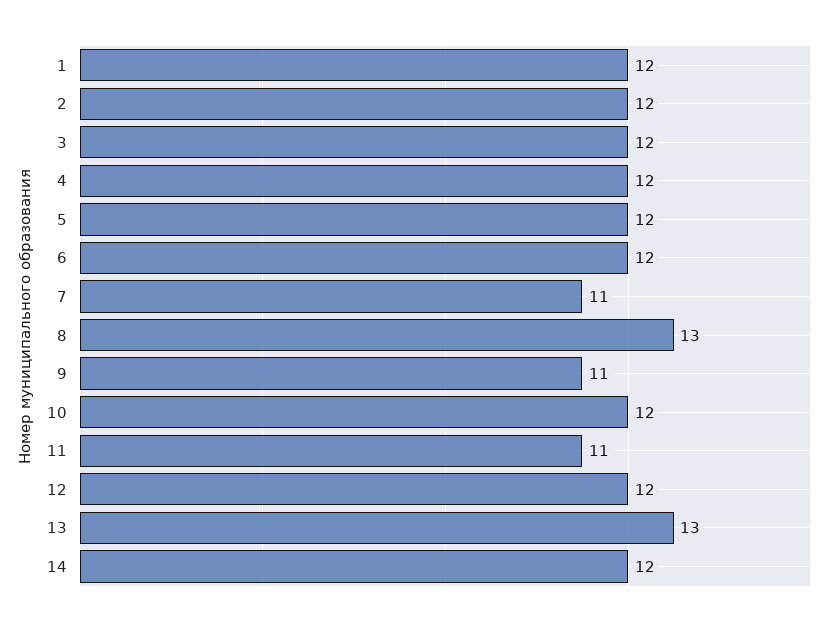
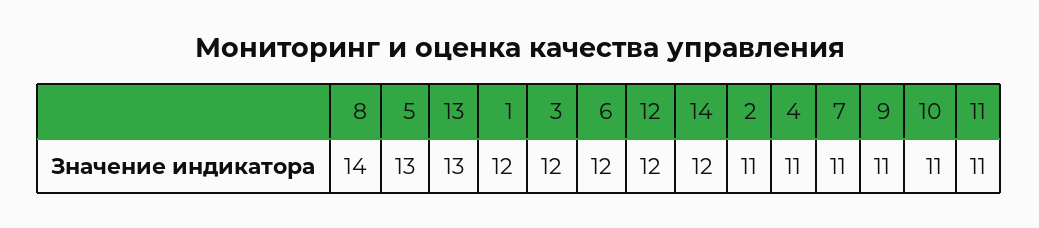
  {
    "1": 12,
-   "2": 12,
+   "2": 11,
    "3": 12,
-   "4": 12,
+   "4": 11,
-   "5": 12,
+   "5": 13,
    "6": 12,
    "7": 11,
-   "8": 13,
+   "8": 14,
    "9": 11,
-   "10": 12,
+   "10": 11,
    "11": 11,
    "12": 12,
    "13": 13,
    "14": 12
  }

